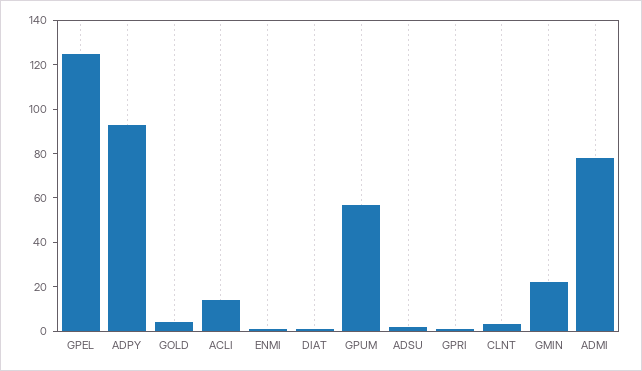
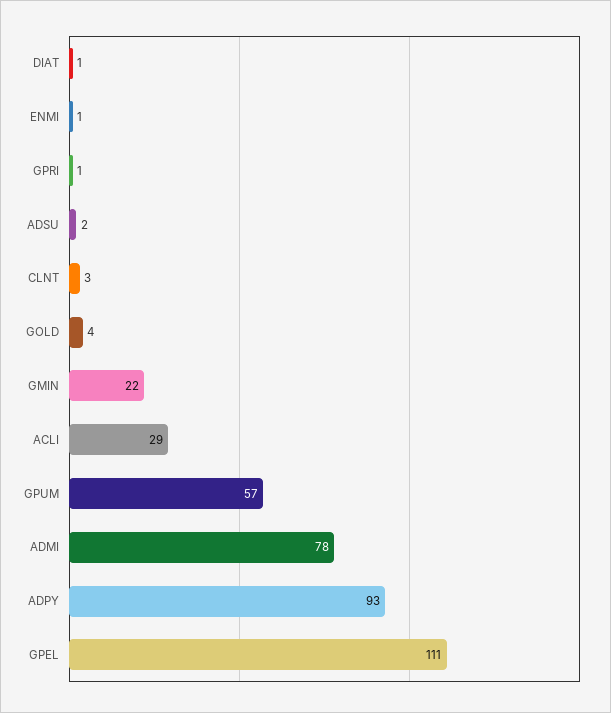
  {
-   "GPEL": 125,
+   "GPEL": 111,
    "ADPY": 93,
    "GOLD": 4,
-   "ACLI": 15,
+   "ACLI": 29,
    "ENMI": 1,
    "DIAT": 1,
    "GPUM": 57,
    "ADSU": 2,
    "GPRI": 1,
    "CLNT": 3,
    "GMIN": 22,
    "ADMI": 78
  }

